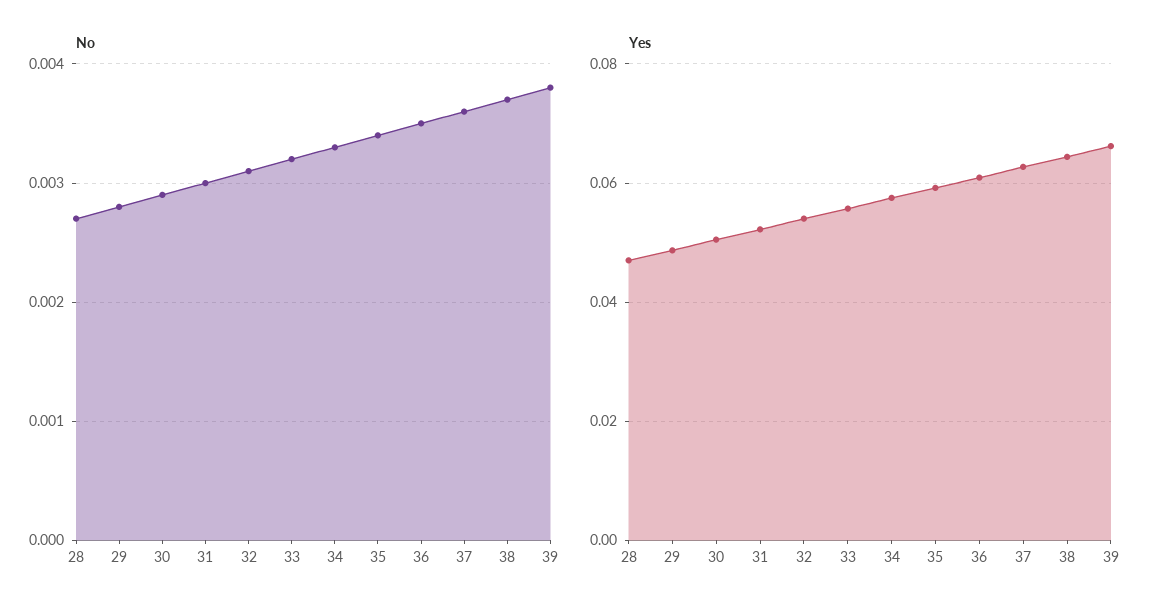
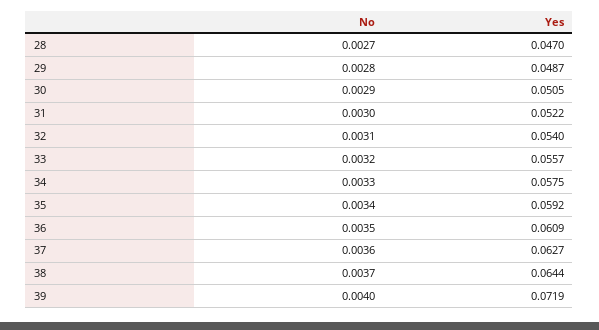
  {
    "No": {
      "28": 0.0027,
      "29": 0.0028,
      "30": 0.0029,
      "31": 0.003,
      "32": 0.0031,
      "33": 0.0032,
      "34": 0.0033,
      "35": 0.0034,
      "36": 0.0035,
      "37": 0.0036,
      "38": 0.0037,
-     "39": 0.0038
+     "39": 0.004
    },
    "Yes": {
      "28": 0.047,
      "29": 0.0487,
      "30": 0.0505,
      "31": 0.0522,
      "32": 0.054,
      "33": 0.0557,
      "34": 0.0575,
      "35": 0.0592,
      "36": 0.0609,
      "37": 0.0627,
      "38": 0.0644,
-     "39": 0.066
+     "39": 0.0719
    }
  }

